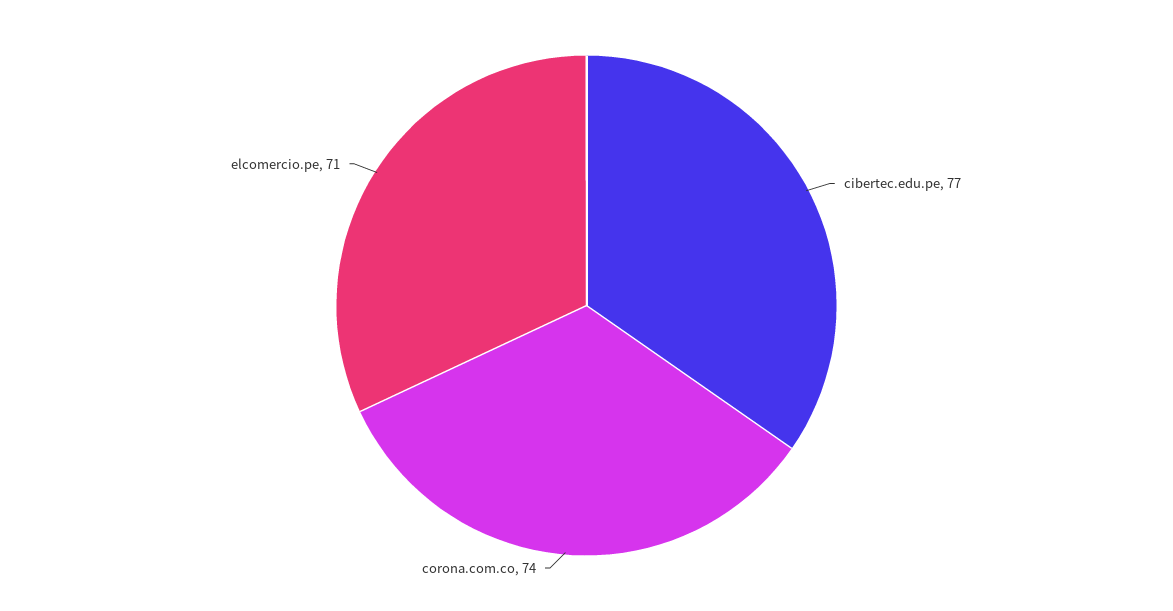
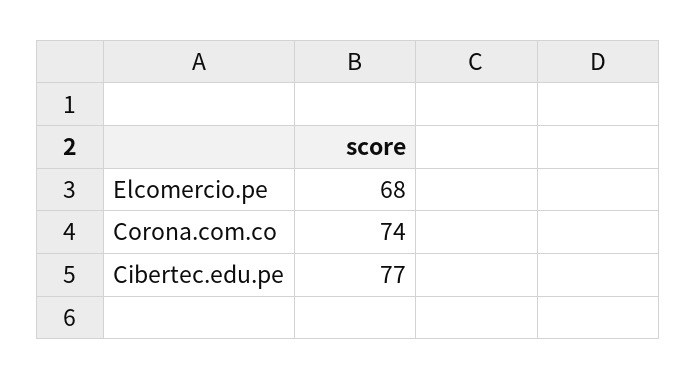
  {
    "cibertec.edu.pe": 77,
    "corona.com.co": 74,
-   "elcomercio.pe": 71
+   "elcomercio.pe": 68
  }

